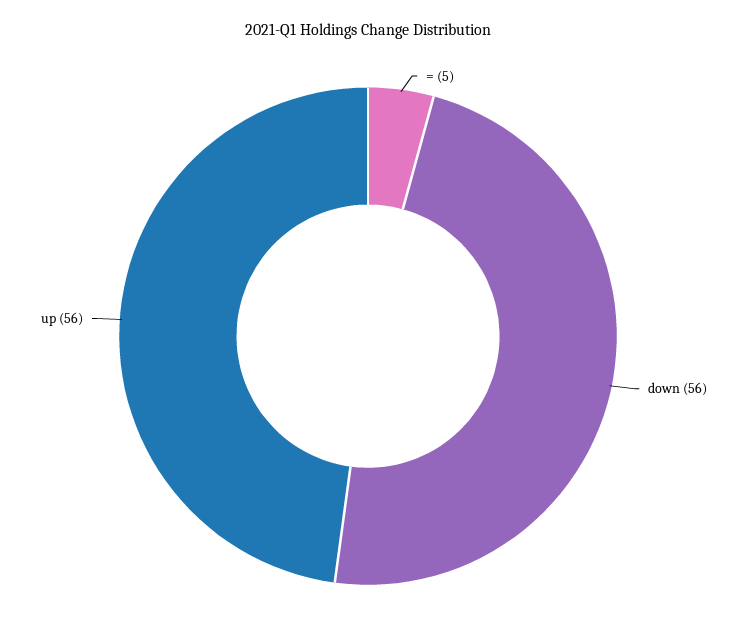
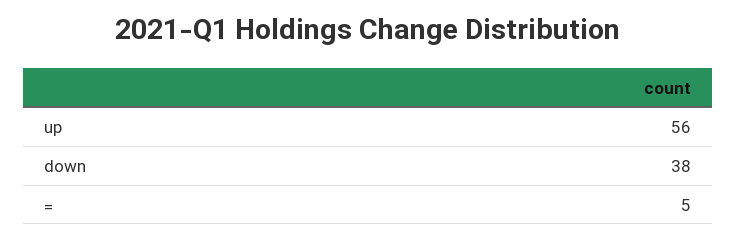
  {
    "=": 5,
-   "down": 56,
+   "down": 38,
    "up": 56
  }

